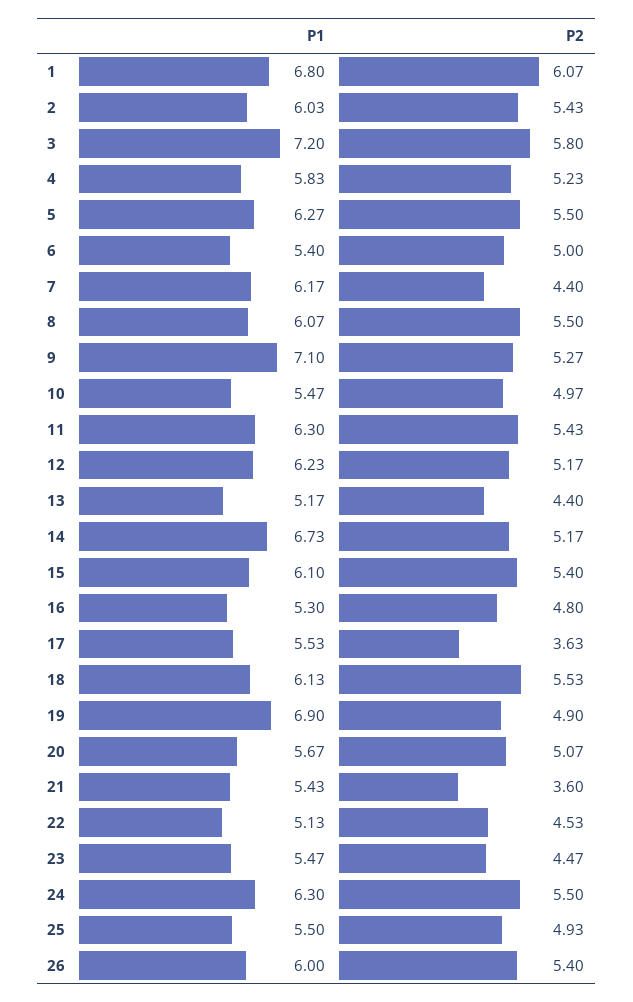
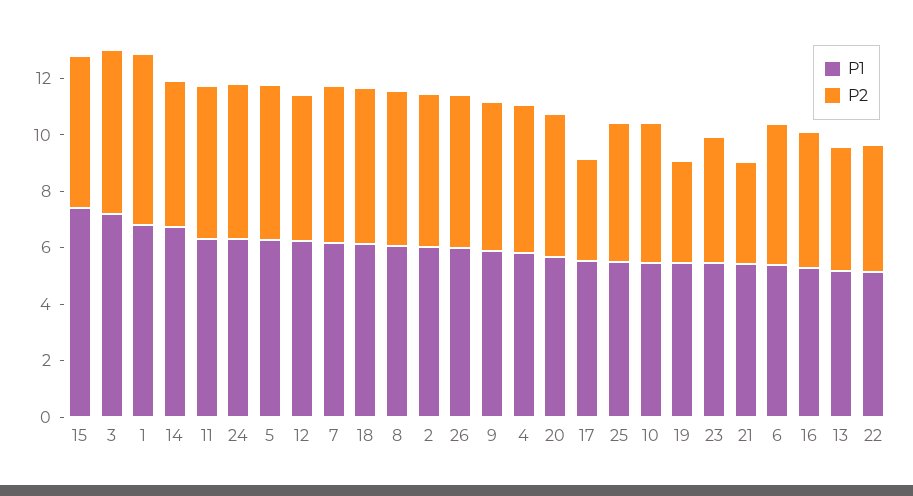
  {
    "P1": {
      "1": 6.8,
      "2": 6.03,
      "3": 7.2,
      "4": 5.83,
      "5": 6.27,
      "6": 5.4,
      "7": 6.17,
      "8": 6.07,
-     "9": 7.1,
+     "9": 6,
      "10": 5.47,
      "11": 6.3,
      "12": 6.23,
      "13": 5.17,
      "14": 6.73,
-     "15": 6.1,
+     "15": 7.5,
      "16": 5.3,
      "17": 5.53,
      "18": 6.13,
-     "19": 6.9,
+     "19": 5.5,
      "20": 5.67,
      "21": 5.43,
      "22": 5.13,
      "23": 5.47,
      "24": 6.3,
      "25": 5.5,
      "26": 6
    },
    "P2": {
      "1": 6.07,
      "2": 5.43,
      "3": 5.8,
      "4": 5.23,
      "5": 5.5,
      "6": 5,
-     "7": 4.4,
+     "7": 5.5,
      "8": 5.5,
      "9": 5.27,
      "10": 4.97,
      "11": 5.43,
      "12": 5.17,
      "13": 4.4,
      "14": 5.17,
      "15": 5.4,
      "16": 4.8,
      "17": 3.63,
      "18": 5.53,
-     "19": 4.9,
+     "19": 3.5,
      "20": 5.07,
      "21": 3.6,
      "22": 4.53,
      "23": 4.47,
      "24": 5.5,
      "25": 4.93,
      "26": 5.4
    }
  }

